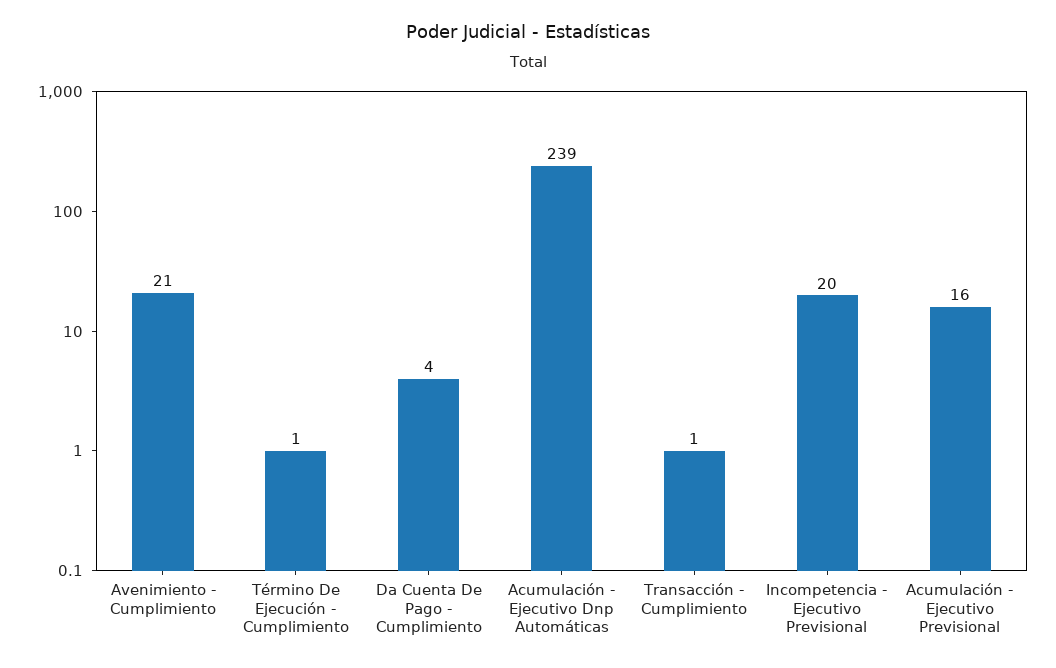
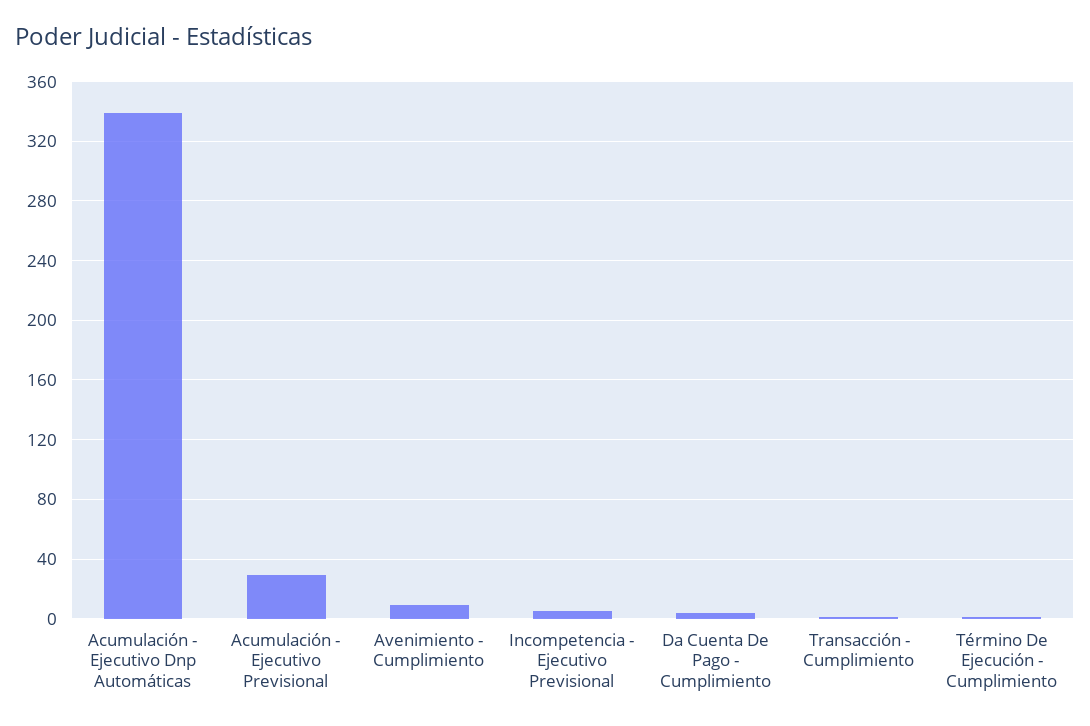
  {
-   "Avenimiento - Cumplimiento": 21,
+   "Avenimiento - Cumplimiento": 10,
    "Término De Ejecución - Cumplimiento": 1,
    "Da Cuenta De Pago - Cumplimiento": 4,
-   "Acumulación - Ejecutivo Dnp Automáticas": 239,
+   "Acumulación - Ejecutivo Dnp Automáticas": 340,
    "Transacción - Cumplimiento": 1,
-   "Incompetencia - Ejecutivo Previsional": 20,
+   "Incompetencia - Ejecutivo Previsional": 5,
-   "Acumulación - Ejecutivo Previsional": 16
+   "Acumulación - Ejecutivo Previsional": 30
  }

